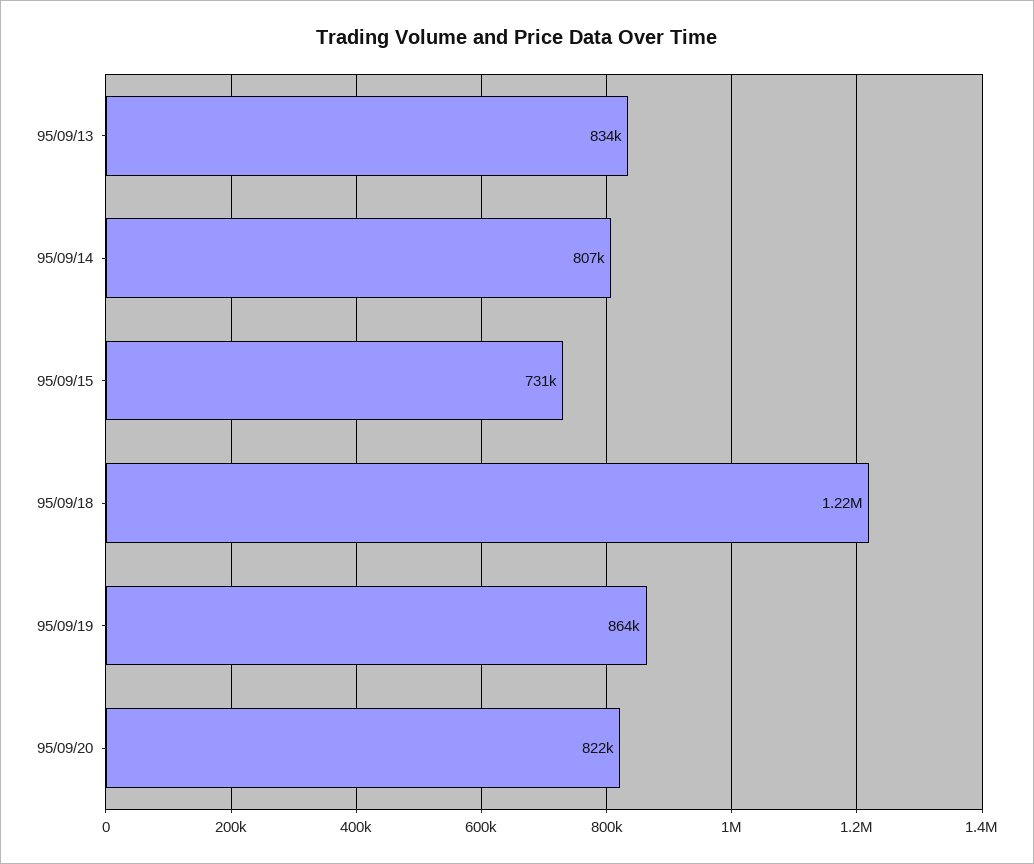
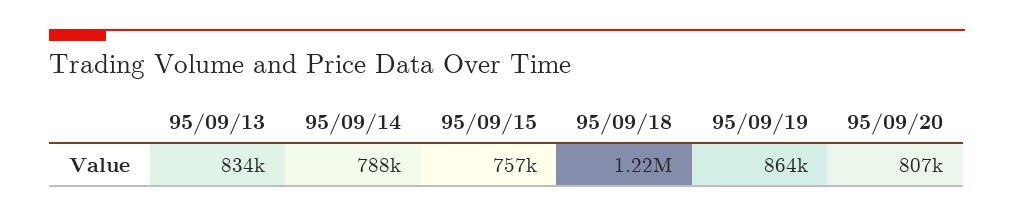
  {
    "95/09/13": 834000,
-   "95/09/14": 807000,
+   "95/09/14": 788000,
-   "95/09/15": 731000,
+   "95/09/15": 757000,
    "95/09/18": 1220000,
    "95/09/19": 864000,
-   "95/09/20": 822000
+   "95/09/20": 807000
  }

